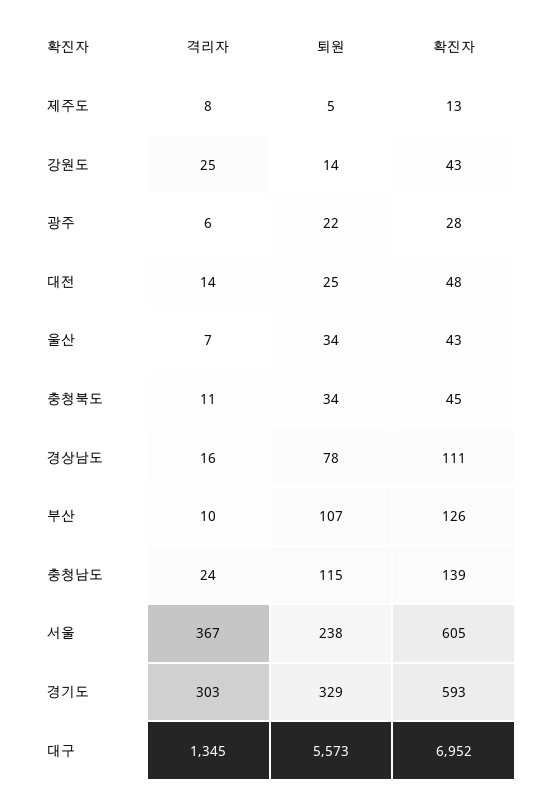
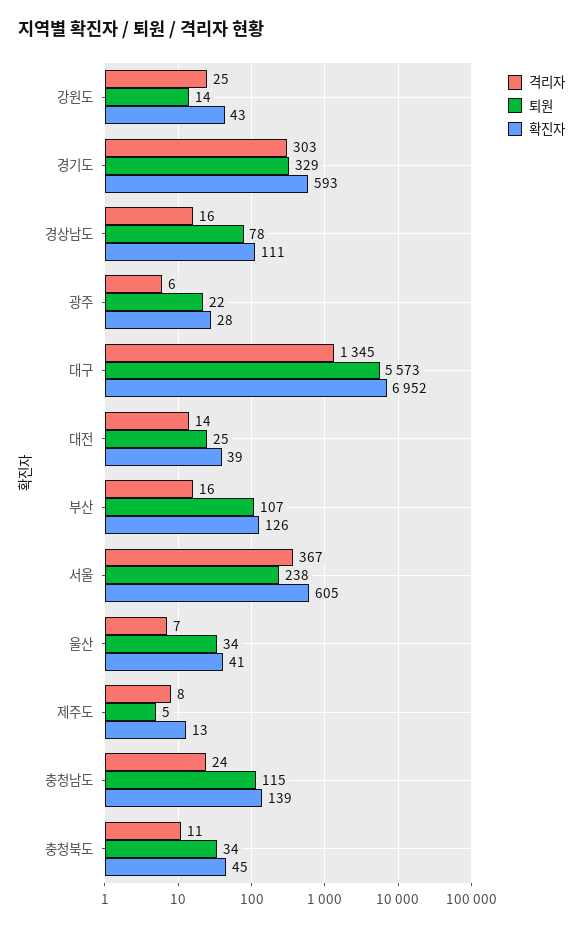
  {
    "격리자": {
      "제주도": 8,
      "강원도": 25,
      "광주": 6,
      "대전": 14,
      "울산": 7,
      "충청북도": 11,
      "경상남도": 16,
-     "부산": 10,
+     "부산": 16,
      "충청남도": 24,
      "서울": 367,
      "경기도": 303,
      "대구": 1345
    },
    "퇴원": {
      "제주도": 5,
      "강원도": 14,
      "광주": 22,
      "대전": 25,
      "울산": 34,
      "충청북도": 34,
      "경상남도": 78,
      "부산": 107,
      "충청남도": 115,
      "서울": 238,
      "경기도": 329,
      "대구": 5573
    },
    "확진자": {
      "제주도": 13,
      "강원도": 43,
      "광주": 28,
-     "대전": 48,
+     "대전": 39,
-     "울산": 43,
+     "울산": 41,
      "충청북도": 45,
      "경상남도": 111,
      "부산": 126,
      "충청남도": 139,
      "서울": 605,
      "경기도": 593,
      "대구": 6952
    }
  }

